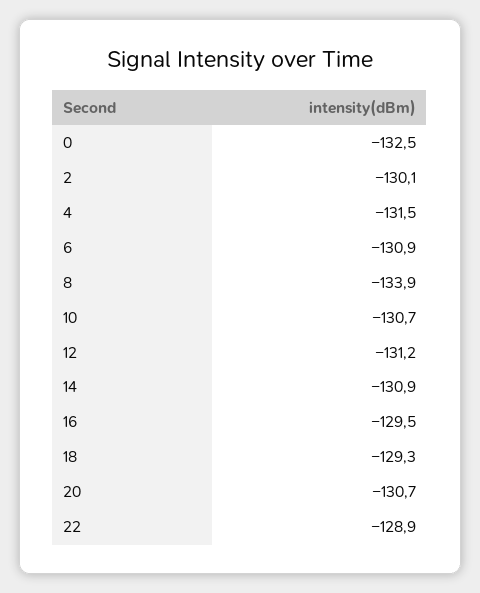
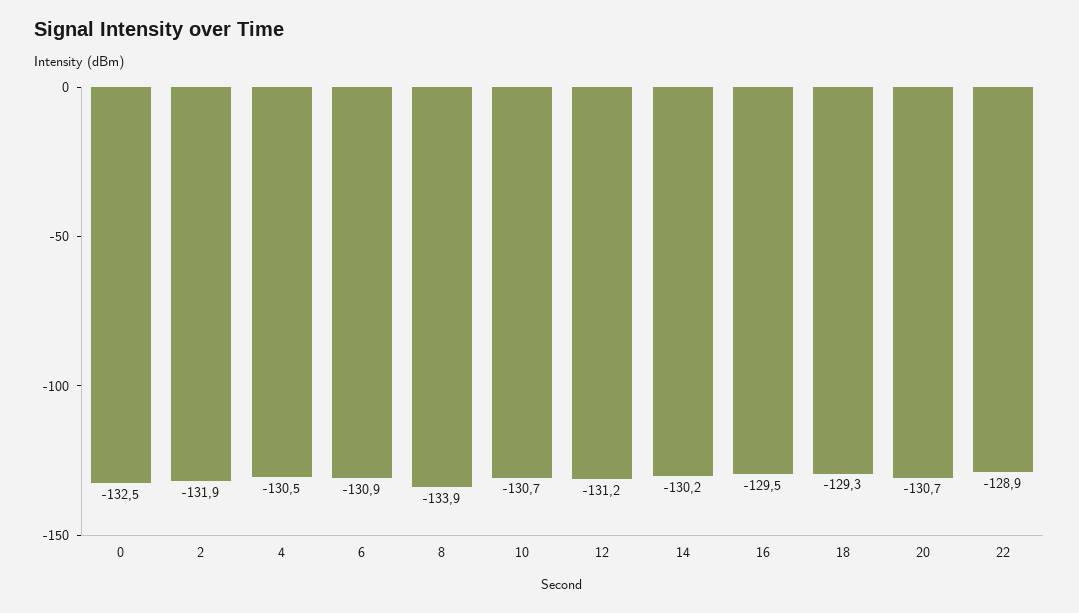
  {
    "0": -132.5,
-   "2": -130.1,
+   "2": -131.9,
-   "4": -131.5,
+   "4": -130.5,
    "6": -130.9,
    "8": -133.9,
    "10": -130.7,
    "12": -131.2,
-   "14": -130.9,
+   "14": -130.2,
    "16": -129.5,
    "18": -129.3,
    "20": -130.7,
    "22": -128.9
  }

